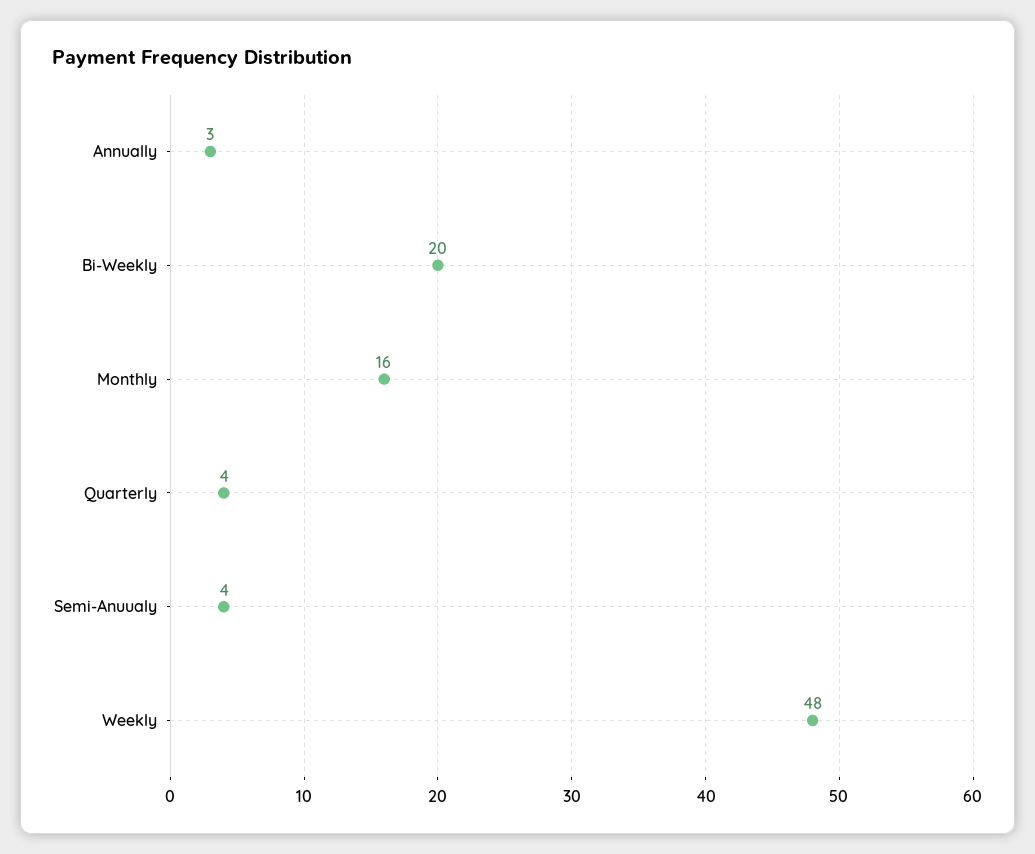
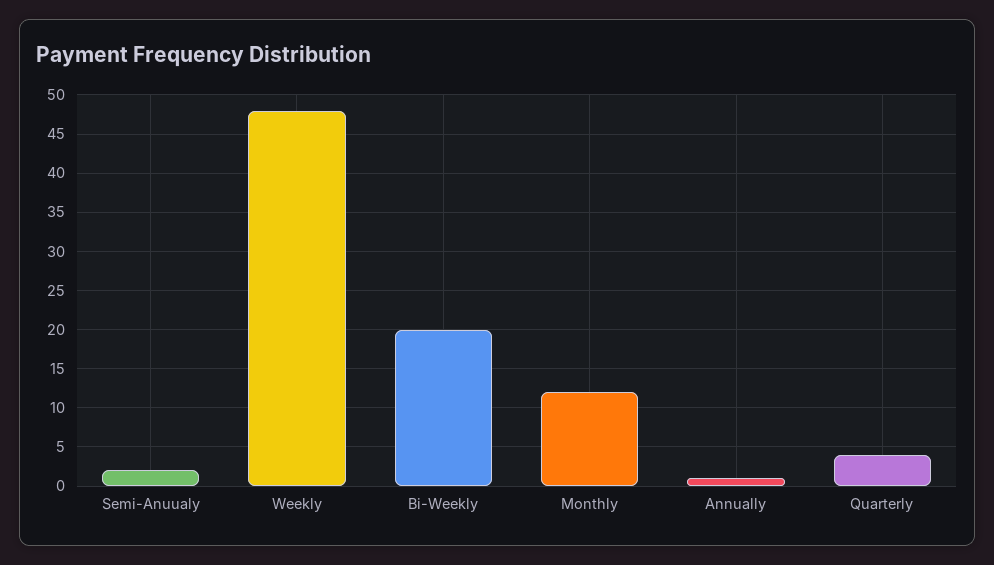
  {
-   "Annually": 3,
+   "Annually": 1,
    "Bi-Weekly": 20,
-   "Monthly": 16,
+   "Monthly": 12,
    "Quarterly": 4,
-   "Semi-Anuualy": 4,
+   "Semi-Anuualy": 2,
    "Weekly": 48
  }

